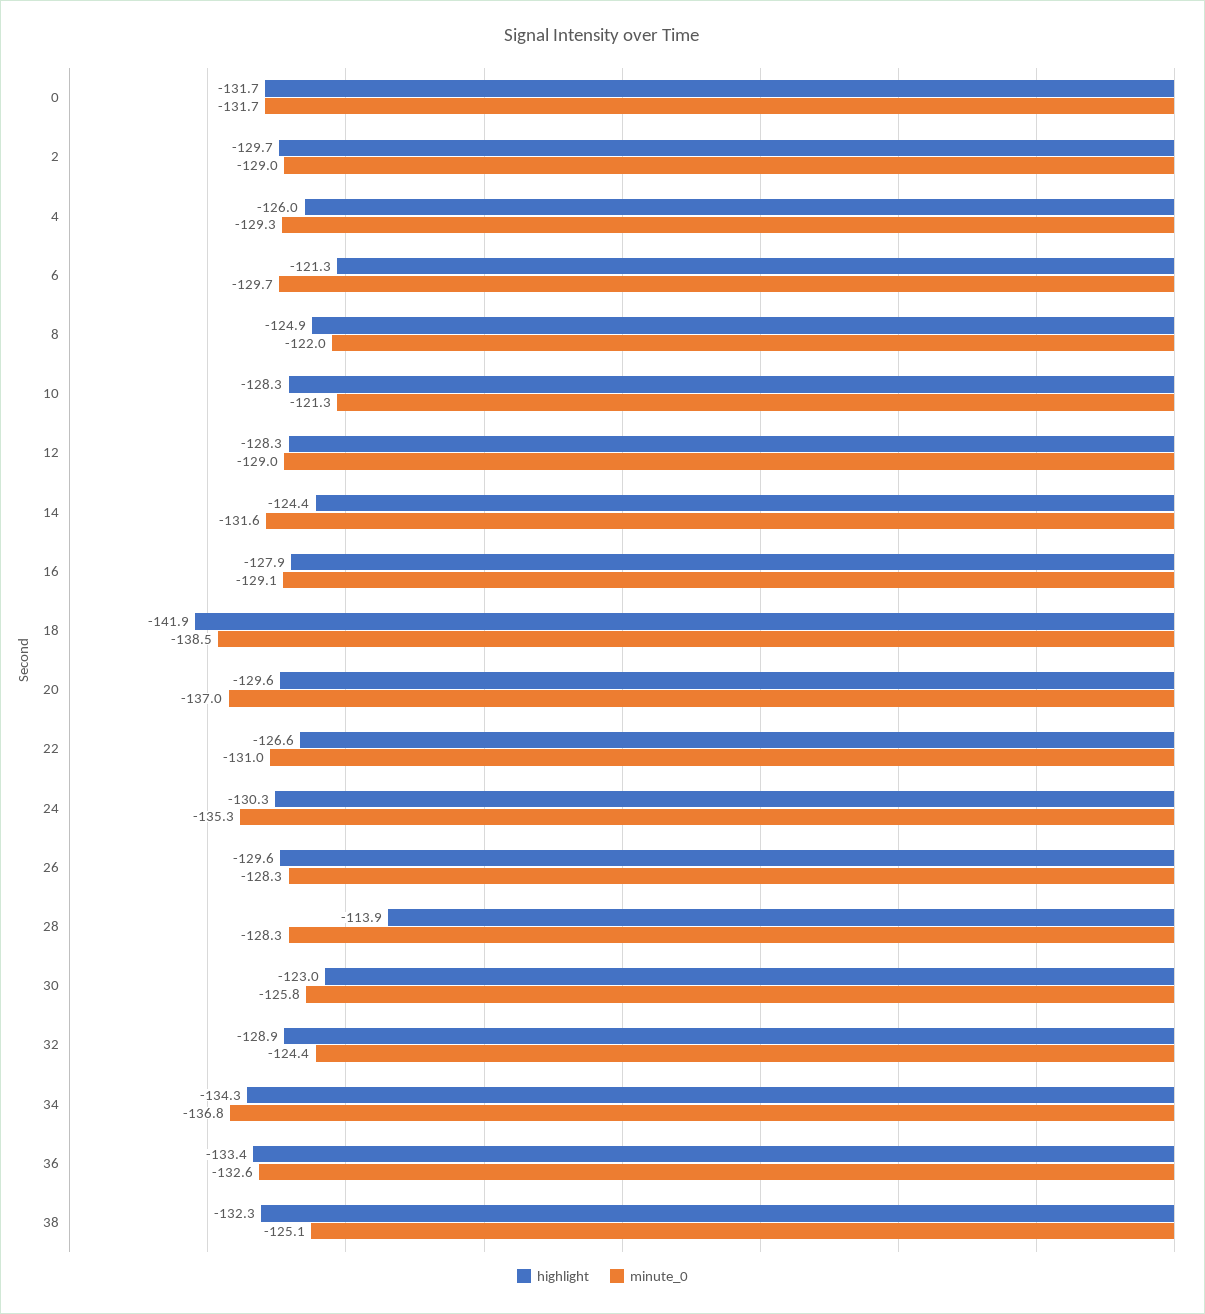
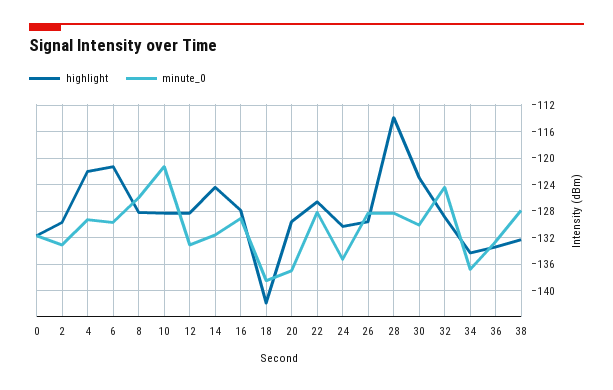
  {
    "highlight": {
      "0": -131.7,
      "2": -129.7,
-     "4": -126,
+     "4": -122,
      "6": -121.3,
-     "8": -124.9,
+     "8": -128,
      "10": -128.3,
      "12": -128.3,
      "14": -124.4,
      "16": -127.9,
      "18": -141.9,
      "20": -129.6,
      "22": -126.6,
      "24": -130.3,
      "26": -129.6,
      "28": -113.9,
      "30": -123,
      "32": -128.9,
      "34": -134.3,
      "36": -133.4,
      "38": -132.3
    },
    "minute_0": {
      "0": -131.7,
-     "2": -129,
+     "2": -133,
      "4": -129.3,
      "6": -129.7,
-     "8": -122,
+     "8": -126,
      "10": -121.3,
-     "12": -129,
+     "12": -133,
      "14": -131.6,
      "16": -129.1,
      "18": -138.5,
      "20": -137,
-     "22": -131,
+     "22": -128,
      "24": -135.3,
      "26": -128.3,
      "28": -128.3,
-     "30": -125.8,
+     "30": -130,
      "32": -124.4,
      "34": -136.8,
      "36": -132.6,
-     "38": -125.1
+     "38": -128
    }
  }

